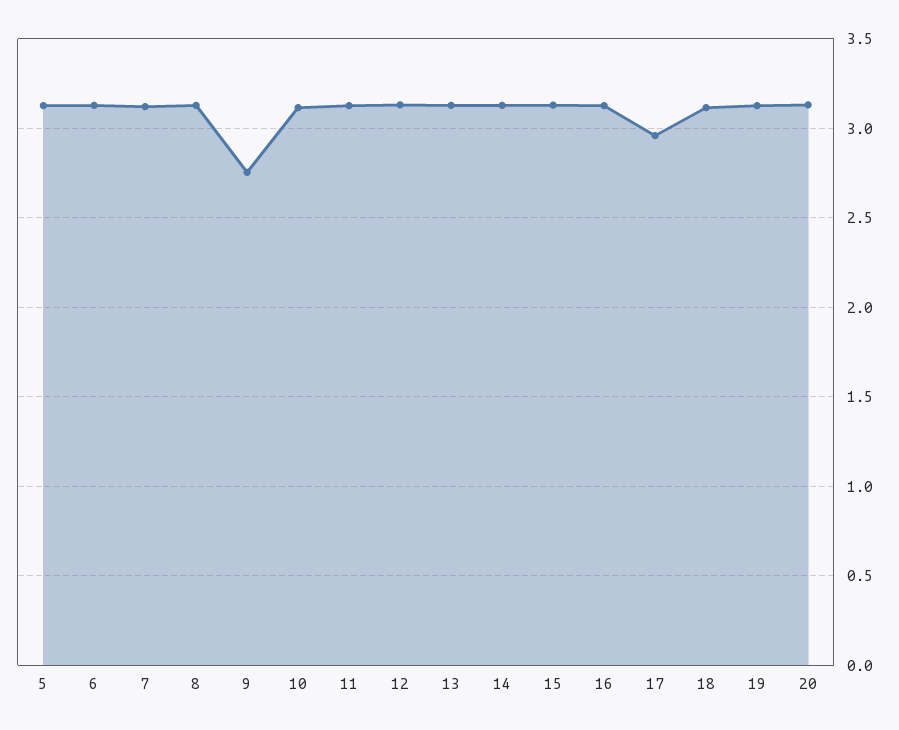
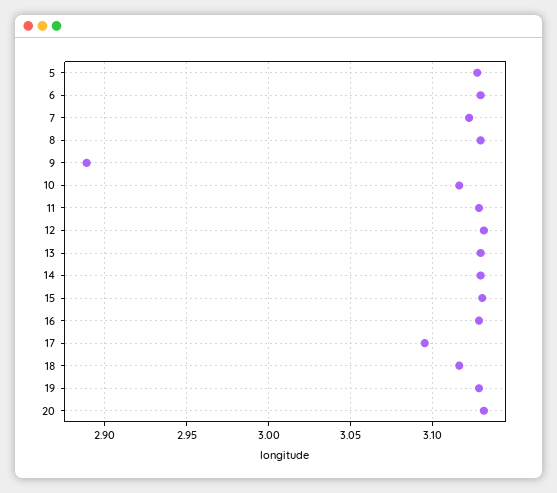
  {
    "5": 3.125,
    "6": 3.13,
    "7": 3.12,
    "8": 3.13,
-   "9": 2.75,
+   "9": 2.89,
    "10": 3.115,
    "11": 3.13,
    "12": 3.13,
    "13": 3.13,
    "14": 3.13,
    "15": 3.13,
    "16": 3.13,
-   "17": 2.95,
+   "17": 3.095,
    "18": 3.115,
    "19": 3.13,
    "20": 3.13
  }

